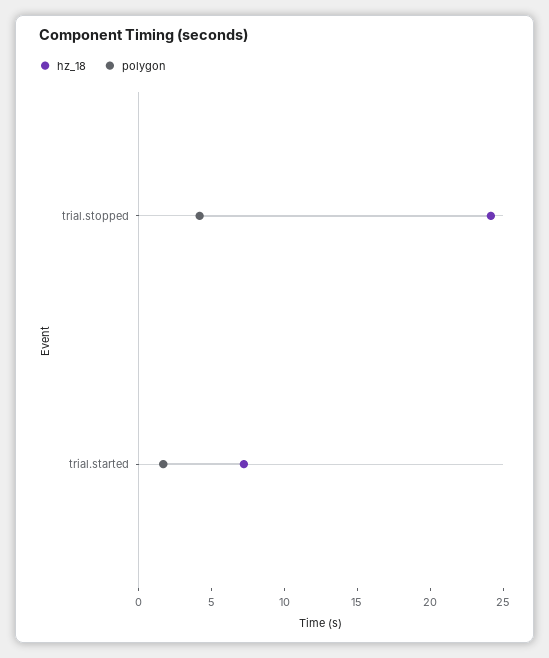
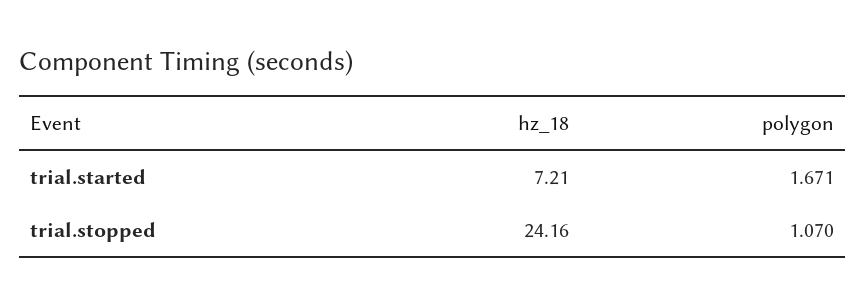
  {
    "hz_18": {
      "trial.stopped": 24.16,
      "trial.started": 7.21
    },
    "polygon": {
-     "trial.stopped": 4,
+     "trial.stopped": 1.07,
      "trial.started": 1.671
    }
  }

